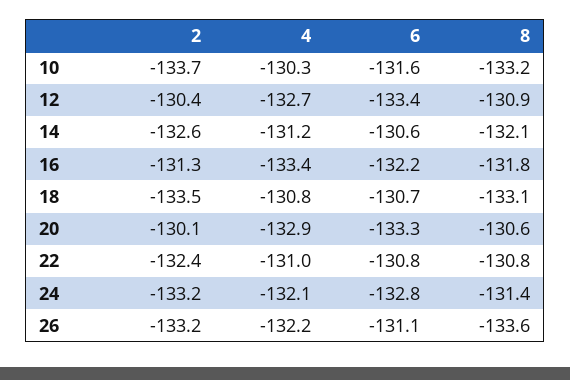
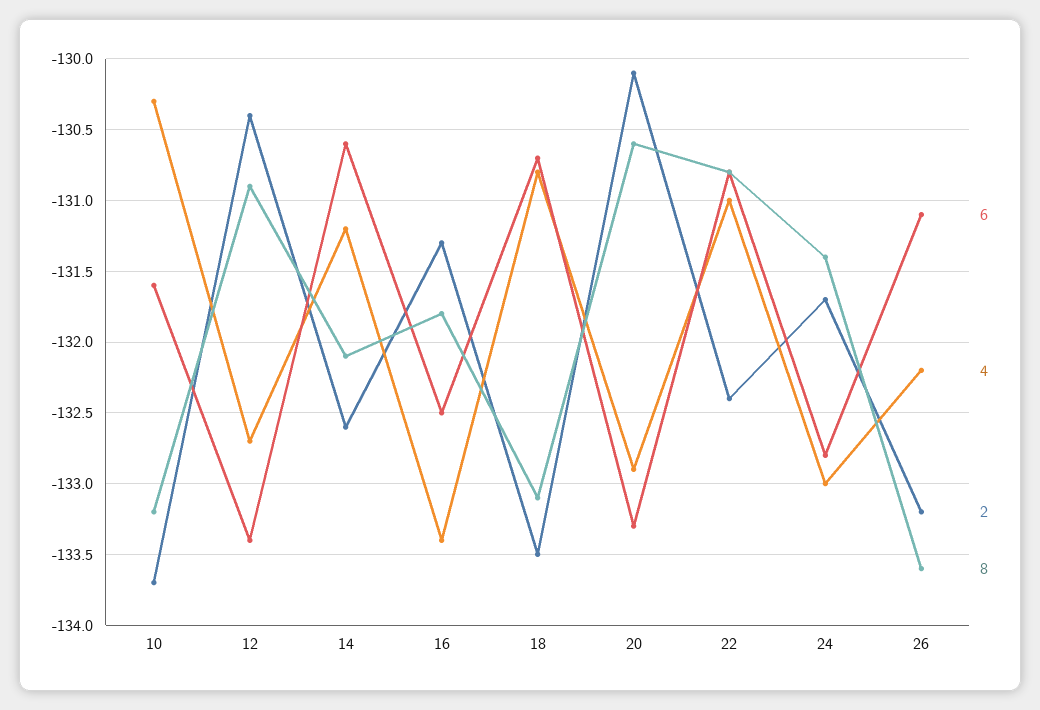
  {
    "2": {
      "10": -133.7,
      "12": -130.4,
      "14": -132.6,
      "16": -131.3,
      "18": -133.5,
      "20": -130.1,
      "22": -132.4,
-     "24": -133.2,
+     "24": -131.7,
      "26": -133.2
    },
    "4": {
      "10": -130.3,
      "12": -132.7,
      "14": -131.2,
      "16": -133.4,
      "18": -130.8,
      "20": -132.9,
      "22": -131,
-     "24": -132.1,
+     "24": -133,
      "26": -132.2
    },
    "6": {
      "10": -131.6,
      "12": -133.4,
      "14": -130.6,
-     "16": -132.2,
+     "16": -132.5,
      "18": -130.7,
      "20": -133.3,
      "22": -130.8,
      "24": -132.8,
      "26": -131.1
    },
    "8": {
      "10": -133.2,
      "12": -130.9,
      "14": -132.1,
      "16": -131.8,
      "18": -133.1,
      "20": -130.6,
      "22": -130.8,
      "24": -131.4,
      "26": -133.6
    }
  }

